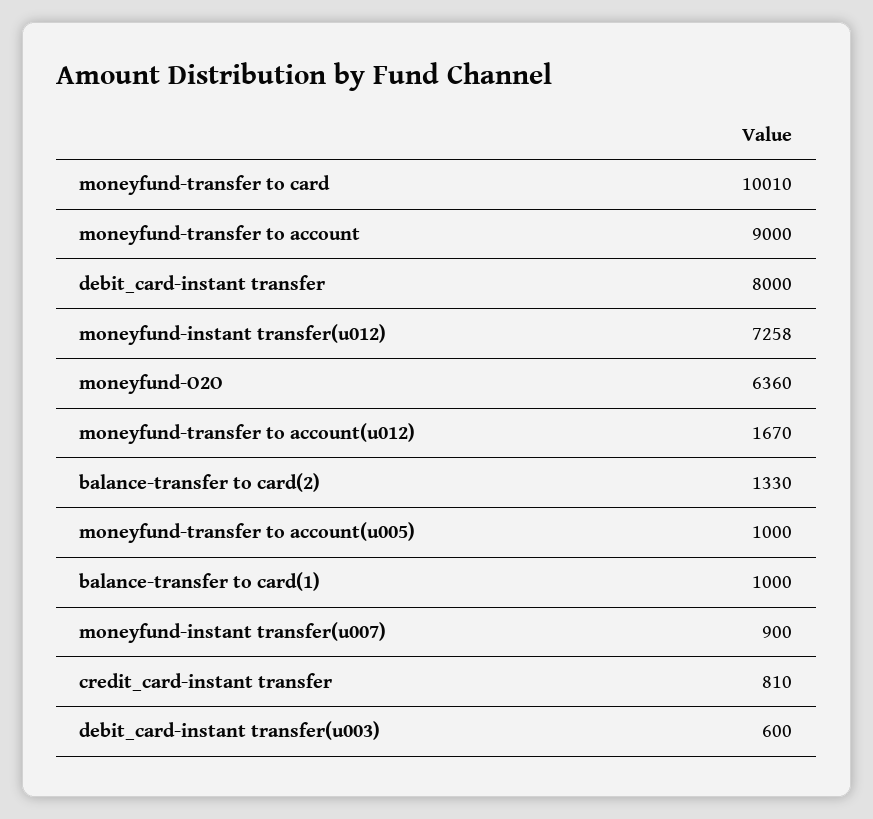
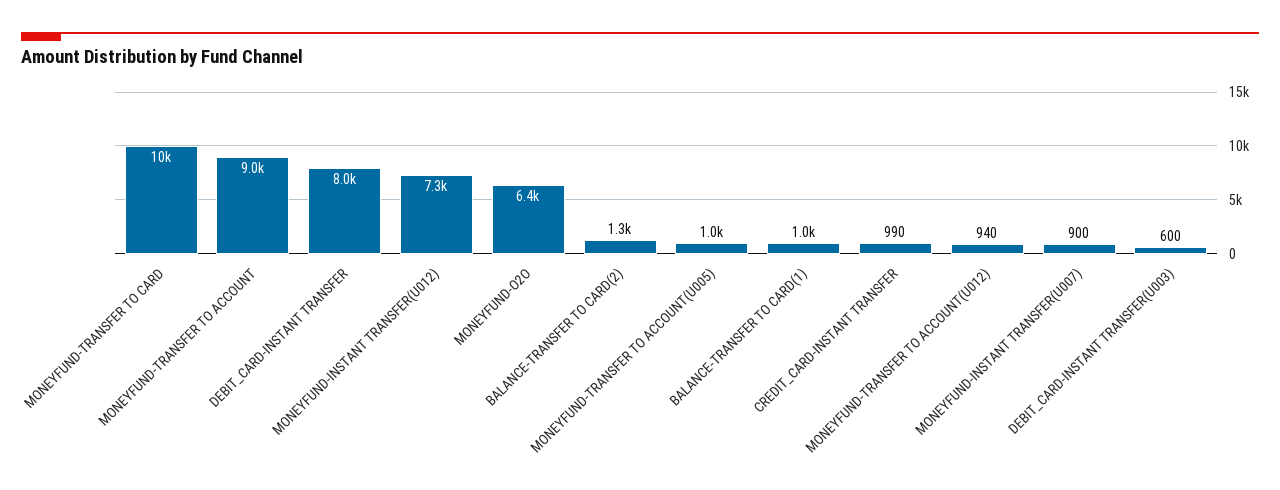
  {
    "moneyfund-transfer to card": 10010,
    "moneyfund-transfer to account": 9000,
    "debit_card-instant transfer": 8000,
    "moneyfund-instant transfer(u012)": 7258,
    "moneyfund-O2O": 6360,
-   "moneyfund-transfer to account(u012)": 1670,
+   "moneyfund-transfer to account(u012)": 940,
    "balance-transfer to card(2)": 1330,
    "moneyfund-transfer to account(u005)": 1000,
    "balance-transfer to card(1)": 1000,
    "moneyfund-instant transfer(u007)": 900,
-   "credit_card-instant transfer": 810,
+   "credit_card-instant transfer": 990,
    "debit_card-instant transfer(u003)": 600
  }

